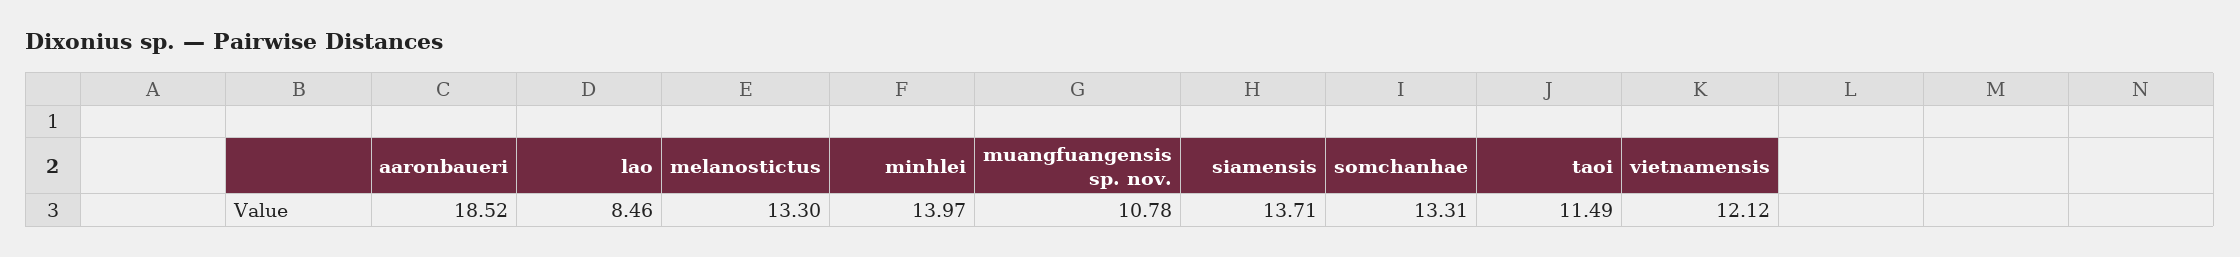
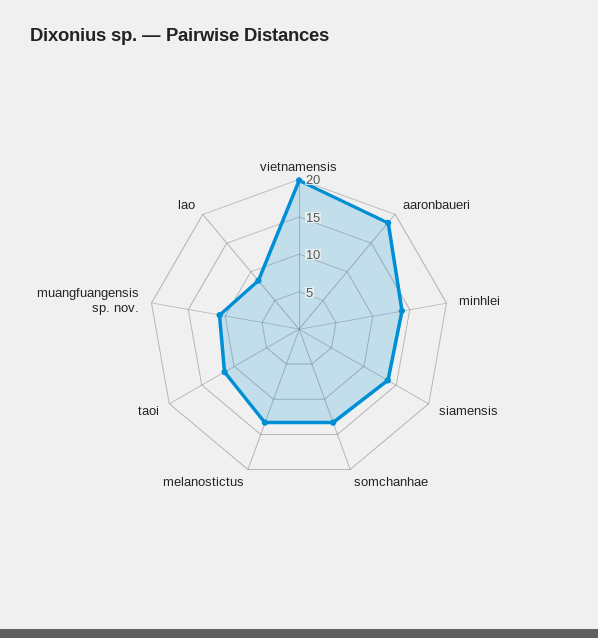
  {
    "aaronbaueri": 18.52,
    "lao": 8.46,
    "melanostictus": 13.3,
    "minhlei": 13.97,
    "muangfuangensis sp. nov.": 10.78,
    "siamensis": 13.71,
    "somchanhae": 13.31,
    "taoi": 11.49,
-   "vietnamensis": 12.12
+   "vietnamensis": 20
  }

